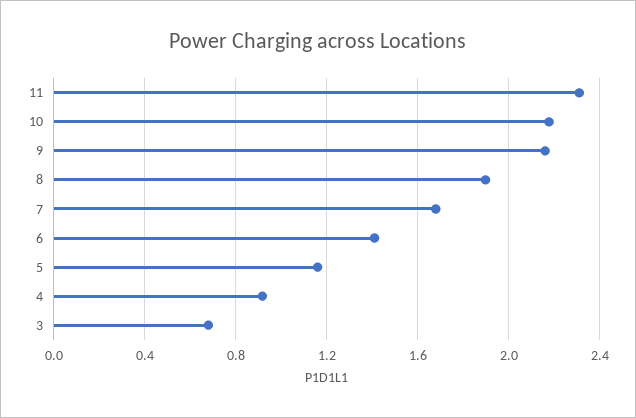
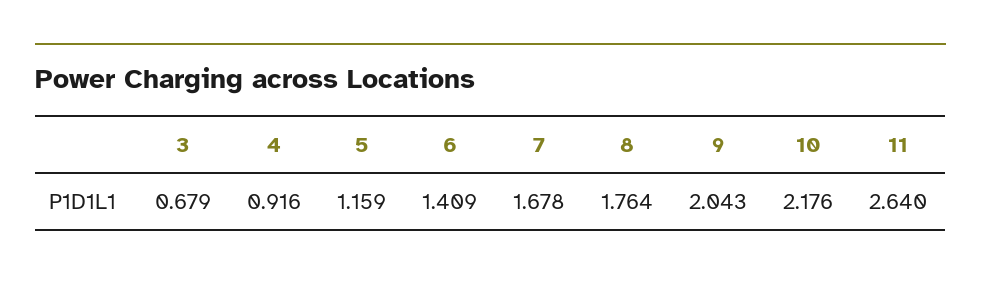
  {
-   "11": 2.3,
+   "11": 2.64,
    "10": 2.176,
-   "9": 2.15,
+   "9": 2.043,
-   "8": 1.9,
+   "8": 1.764,
    "7": 1.678,
    "6": 1.409,
    "5": 1.159,
    "4": 0.916,
    "3": 0.679
  }

